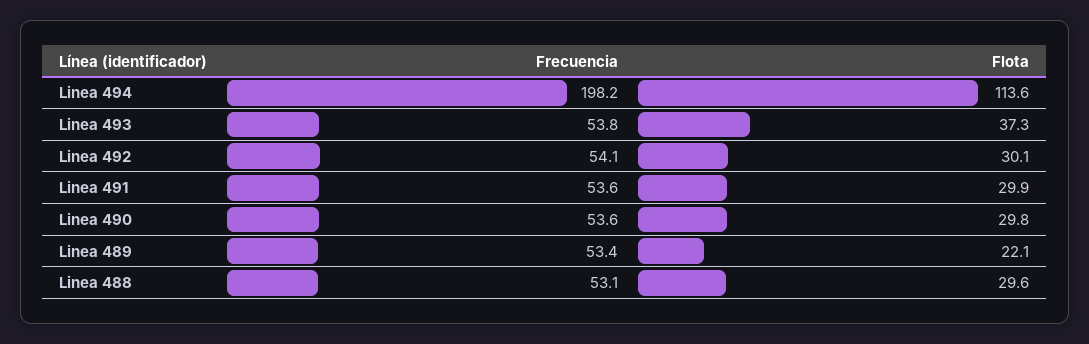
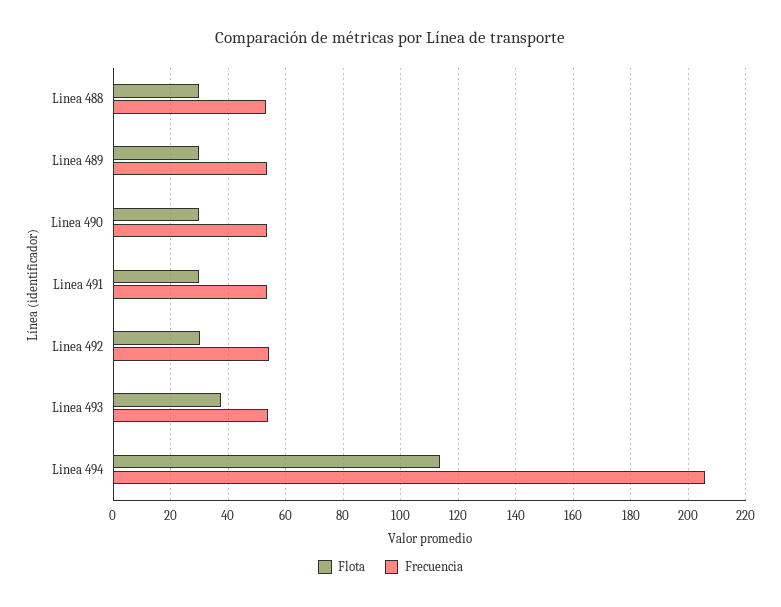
  {
    "Frecuencia": {
-     "Linea 494": 198.2,
+     "Linea 494": 205,
      "Linea 493": 53.8,
      "Linea 492": 54.1,
      "Linea 491": 53.6,
      "Linea 490": 53.6,
      "Linea 489": 53.4,
      "Linea 488": 53.1
    },
    "Flota": {
      "Linea 494": 113.6,
      "Linea 493": 37.3,
      "Linea 492": 30.1,
      "Linea 491": 29.9,
      "Linea 490": 29.8,
-     "Linea 489": 22.1,
+     "Linea 489": 30,
      "Linea 488": 29.6
    }
  }

